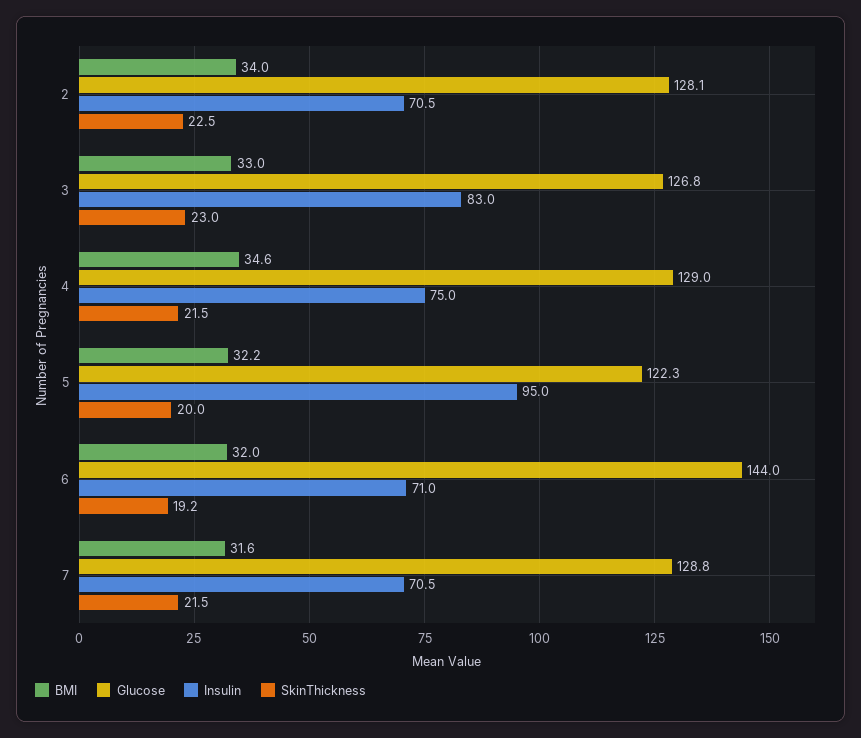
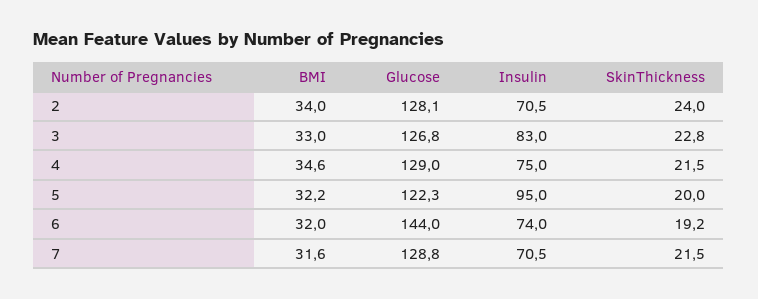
  {
    "BMI": {
      "2": 34,
      "3": 33,
      "4": 34.6,
      "5": 32.2,
      "6": 32,
      "7": 31.6
    },
    "Glucose": {
      "2": 128.1,
      "3": 126.8,
      "4": 129,
      "5": 122.3,
      "6": 144,
      "7": 128.8
    },
    "Insulin": {
      "2": 70.5,
      "3": 83,
      "4": 75,
      "5": 95,
-     "6": 71,
+     "6": 74,
      "7": 70.5
    },
    "SkinThickness": {
-     "2": 22.5,
+     "2": 24,
-     "3": 23,
+     "3": 22.8,
      "4": 21.5,
      "5": 20,
      "6": 19.2,
      "7": 21.5
    }
  }

